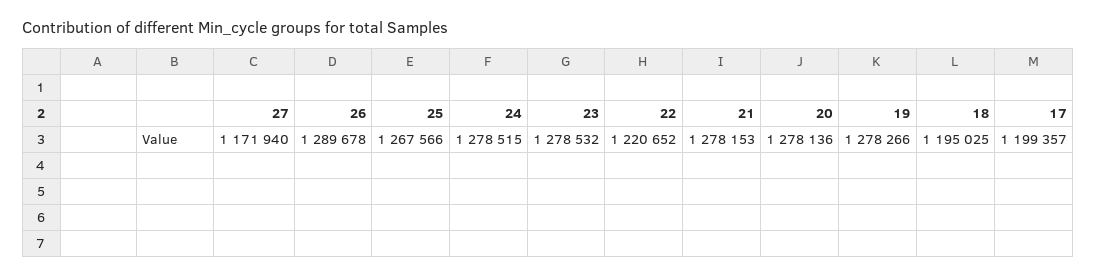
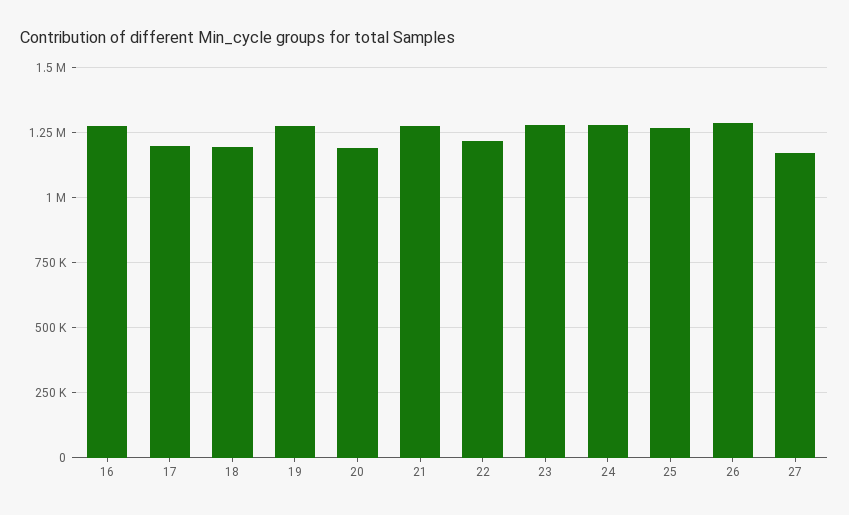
  {
    "27": 1171940,
    "26": 1289678,
    "25": 1267566,
    "24": 1278515,
    "23": 1278532,
    "22": 1220652,
    "21": 1278153,
-   "20": 1278136,
+   "20": 1200000,
    "19": 1278266,
    "18": 1195025,
-   "17": 1199357
+   "17": 1199357,
+   "16": 1275000
  }

